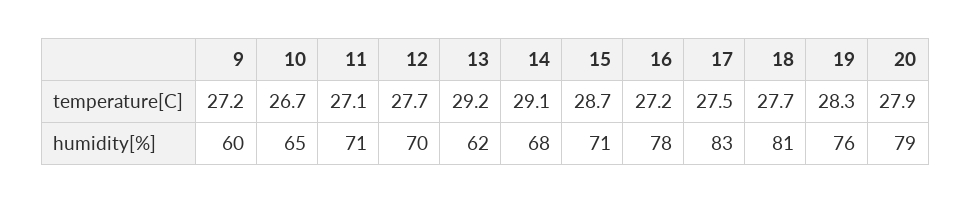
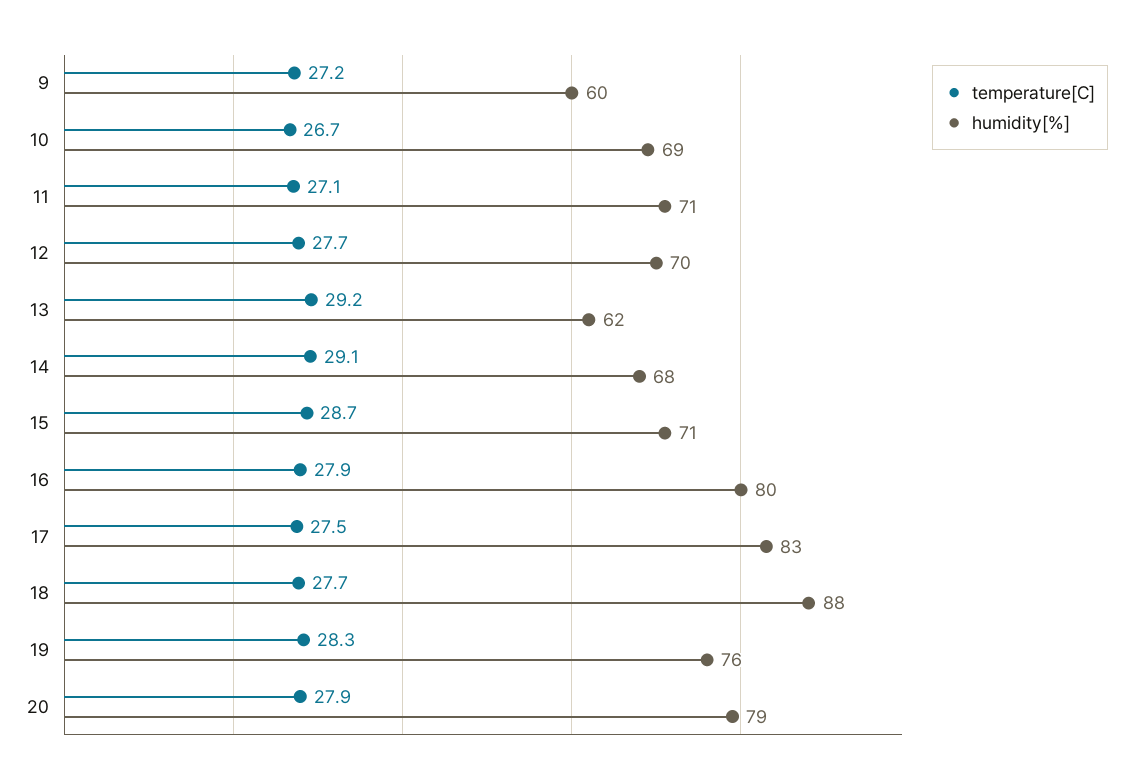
  {
    "temperature[C]": {
      "9": 27.2,
      "10": 26.7,
      "11": 27.1,
      "12": 27.7,
      "13": 29.2,
      "14": 29.1,
      "15": 28.7,
-     "16": 27.2,
+     "16": 27.9,
      "17": 27.5,
      "18": 27.7,
      "19": 28.3,
      "20": 27.9
    },
    "humidity[%]": {
      "9": 60,
-     "10": 65,
+     "10": 69,
      "11": 71,
      "12": 70,
      "13": 62,
      "14": 68,
      "15": 71,
-     "16": 78,
+     "16": 80,
      "17": 83,
-     "18": 81,
+     "18": 88,
      "19": 76,
      "20": 79
    }
  }

